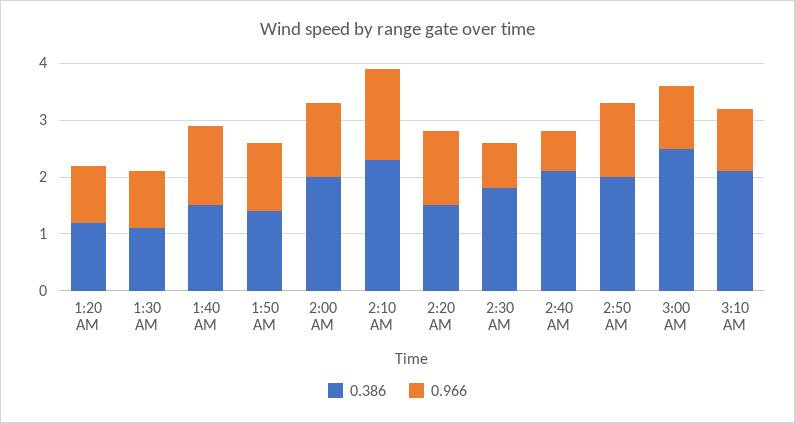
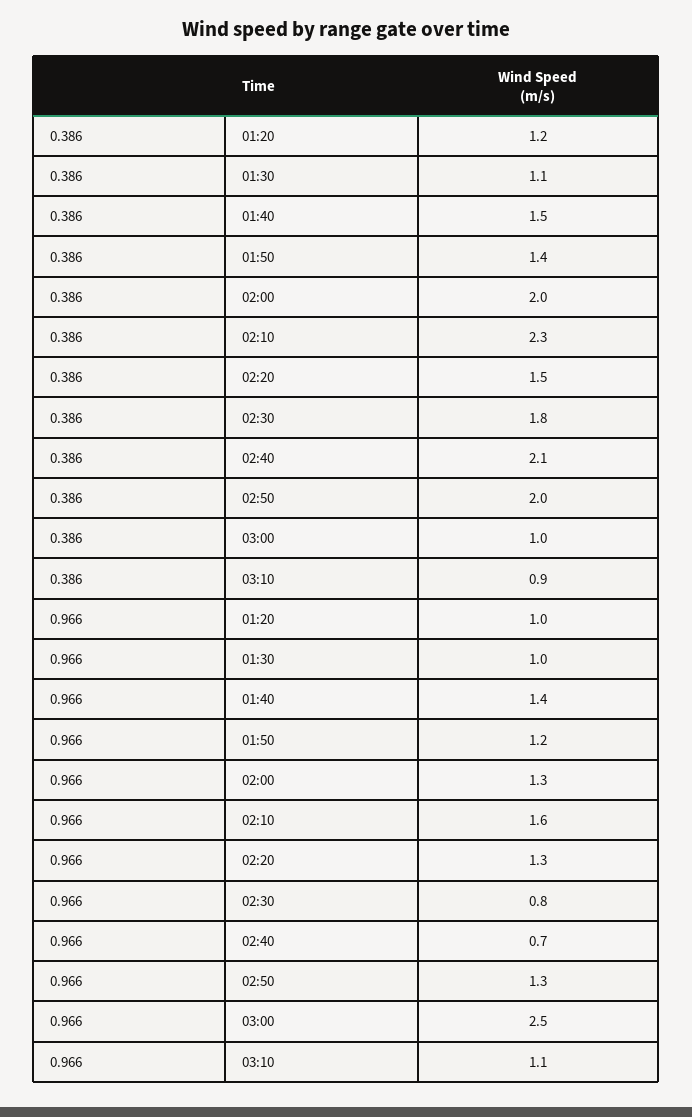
  {
    "0.386": {
      "1:20 AM": 1.2,
      "1:30 AM": 1.1,
      "1:40 AM": 1.5,
      "1:50 AM": 1.4,
      "2:00 AM": 2,
      "2:10 AM": 2.3,
      "2:20 AM": 1.5,
      "2:30 AM": 1.8,
      "2:40 AM": 2.1,
      "2:50 AM": 2,
-     "3:00 AM": 2.5,
+     "3:00 AM": 1,
-     "3:10 AM": 2
+     "3:10 AM": 0.9
    },
    "0.966": {
      "1:20 AM": 1,
      "1:30 AM": 1,
      "1:40 AM": 1.4,
      "1:50 AM": 1.2,
      "2:00 AM": 1.3,
      "2:10 AM": 1.6,
      "2:20 AM": 1.3,
      "2:30 AM": 0.8,
      "2:40 AM": 0.7,
      "2:50 AM": 1.3,
-     "3:00 AM": 1,
+     "3:00 AM": 2.5,
      "3:10 AM": 1.1
    }
  }

